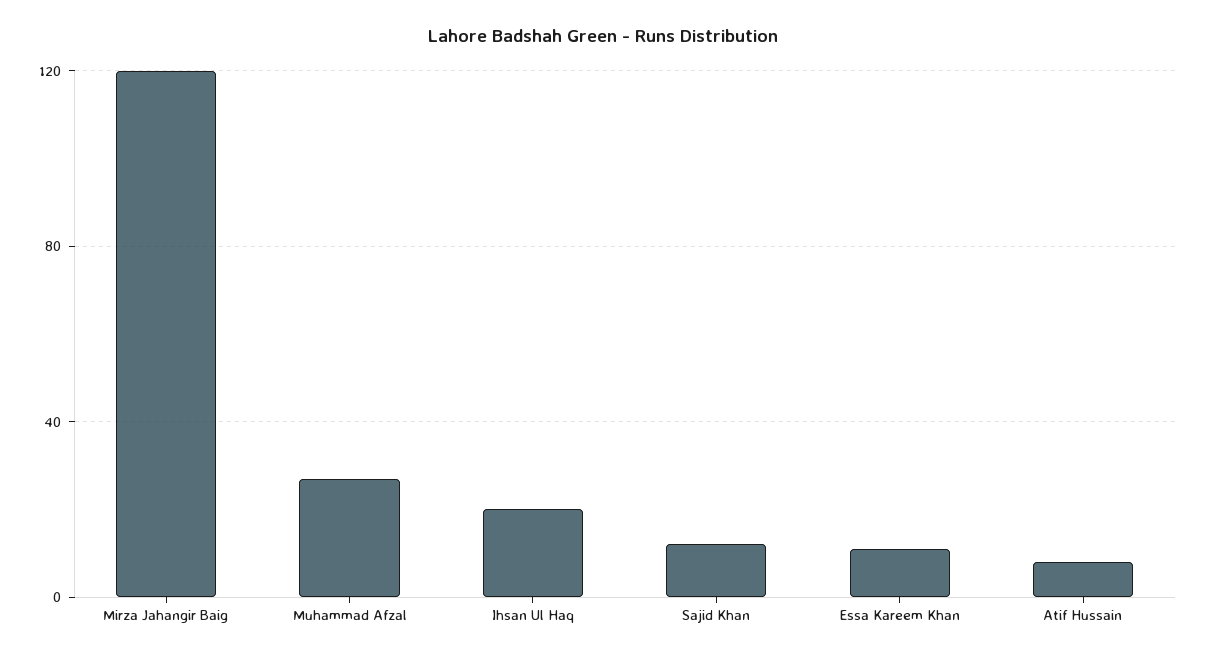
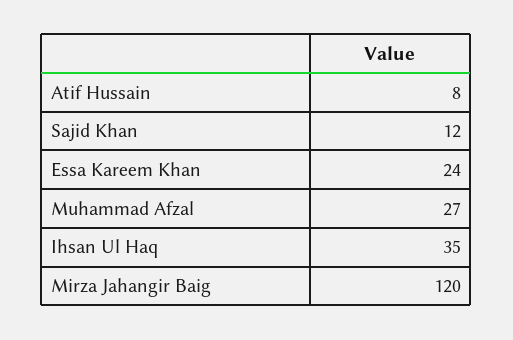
  {
    "Mirza Jahangir Baig": 120,
    "Muhammad Afzal": 27,
-   "Ihsan Ul Haq": 20,
+   "Ihsan Ul Haq": 35,
    "Sajid Khan": 12,
-   "Essa Kareem Khan": 10,
+   "Essa Kareem Khan": 24,
    "Atif Hussain": 8
  }

